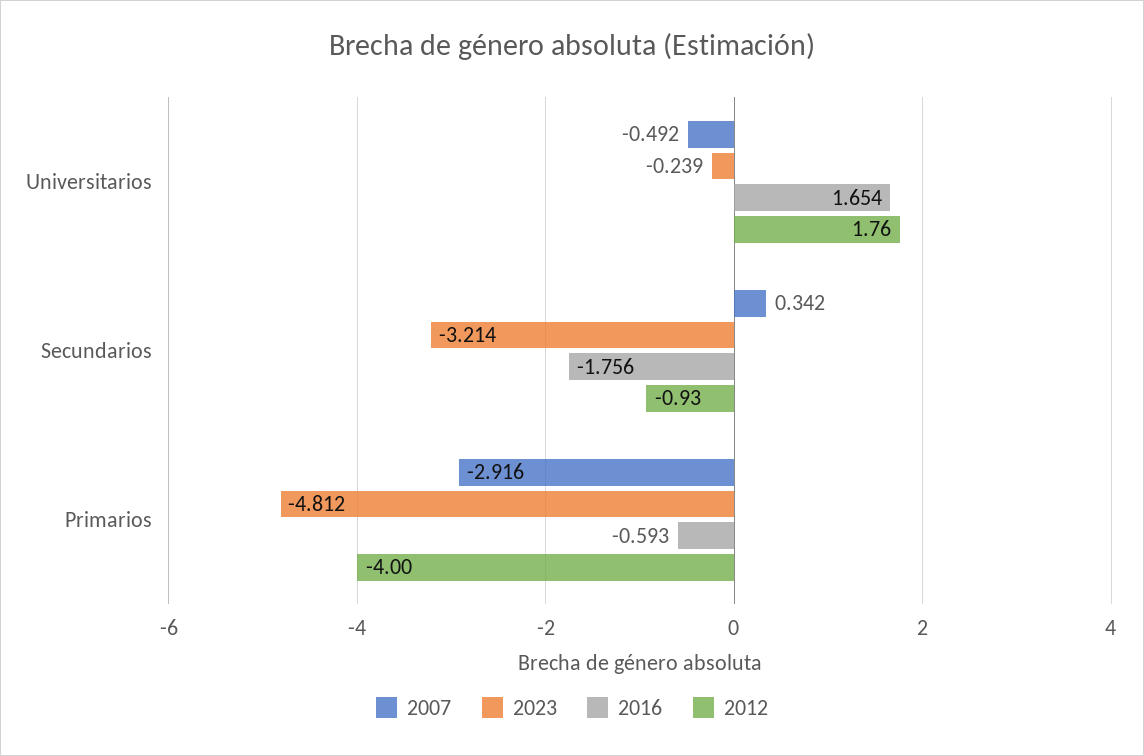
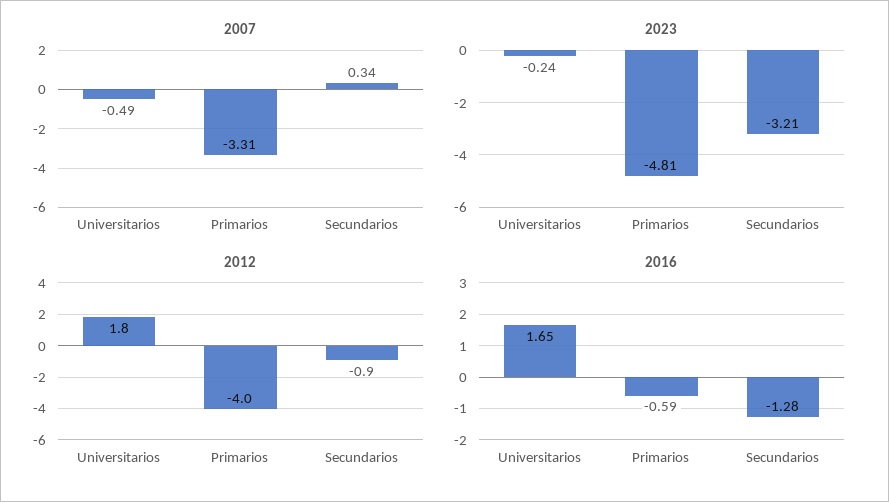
  {
    "2007": {
      "Universitarios": -0.492,
      "Secundarios": 0.342,
-     "Primarios": -2.916
+     "Primarios": -3.31
    },
    "2023": {
      "Universitarios": -0.239,
      "Secundarios": -3.214,
      "Primarios": -4.812
    },
    "2016": {
      "Universitarios": 1.654,
-     "Secundarios": -1.756,
+     "Secundarios": -1.28,
      "Primarios": -0.593
    },
    "2012": {
      "Universitarios": 1.76,
      "Secundarios": -0.93,
      "Primarios": -4
    }
  }

